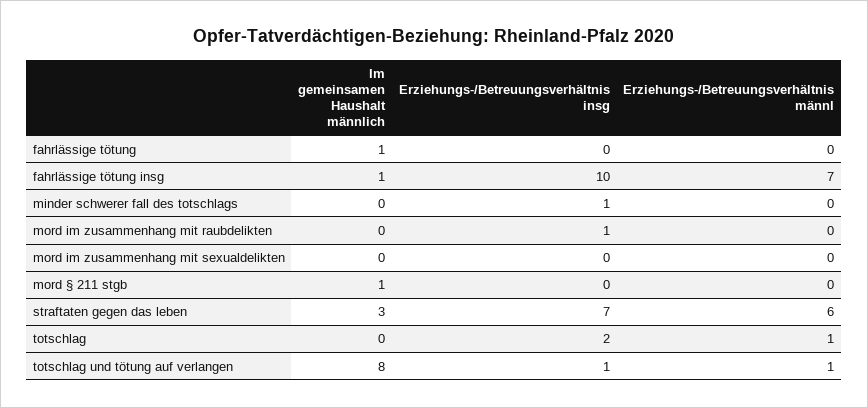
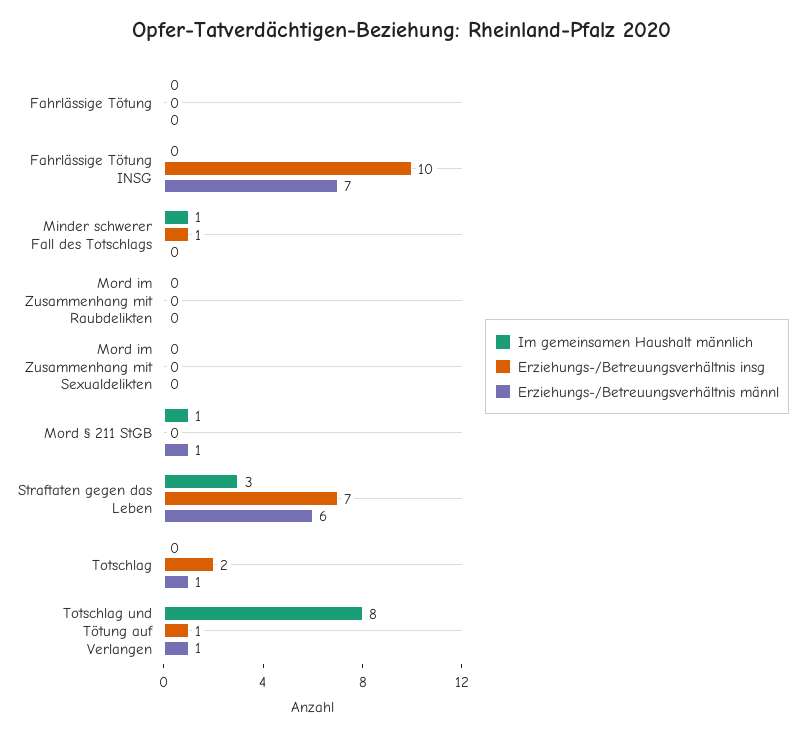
  {
    "Im gemeinsamen Haushalt männlich": {
-     "fahrlässige tötung": 1,
+     "fahrlässige tötung": 0,
-     "fahrlässige tötung insg": 1,
+     "fahrlässige tötung insg": 0,
-     "minder schwerer fall des totschlags": 0,
+     "minder schwerer fall des totschlags": 1,
      "mord im zusammenhang mit raubdelikten": 0,
      "mord im zusammenhang mit sexualdelikten": 0,
      "mord § 211 stgb": 1,
      "straftaten gegen das leben": 3,
      "totschlag": 0,
      "totschlag und tötung auf verlangen": 8
    },
    "Erziehungs-/Betreuungsverhältnis insg": {
      "fahrlässige tötung": 0,
      "fahrlässige tötung insg": 10,
      "minder schwerer fall des totschlags": 1,
-     "mord im zusammenhang mit raubdelikten": 1,
+     "mord im zusammenhang mit raubdelikten": 0,
      "mord im zusammenhang mit sexualdelikten": 0,
      "mord § 211 stgb": 0,
      "straftaten gegen das leben": 7,
      "totschlag": 2,
      "totschlag und tötung auf verlangen": 1
    },
    "Erziehungs-/Betreuungsverhältnis männl": {
      "fahrlässige tötung": 0,
      "fahrlässige tötung insg": 7,
      "minder schwerer fall des totschlags": 0,
      "mord im zusammenhang mit raubdelikten": 0,
      "mord im zusammenhang mit sexualdelikten": 0,
-     "mord § 211 stgb": 0,
+     "mord § 211 stgb": 1,
      "straftaten gegen das leben": 6,
      "totschlag": 1,
      "totschlag und tötung auf verlangen": 1
    }
  }

